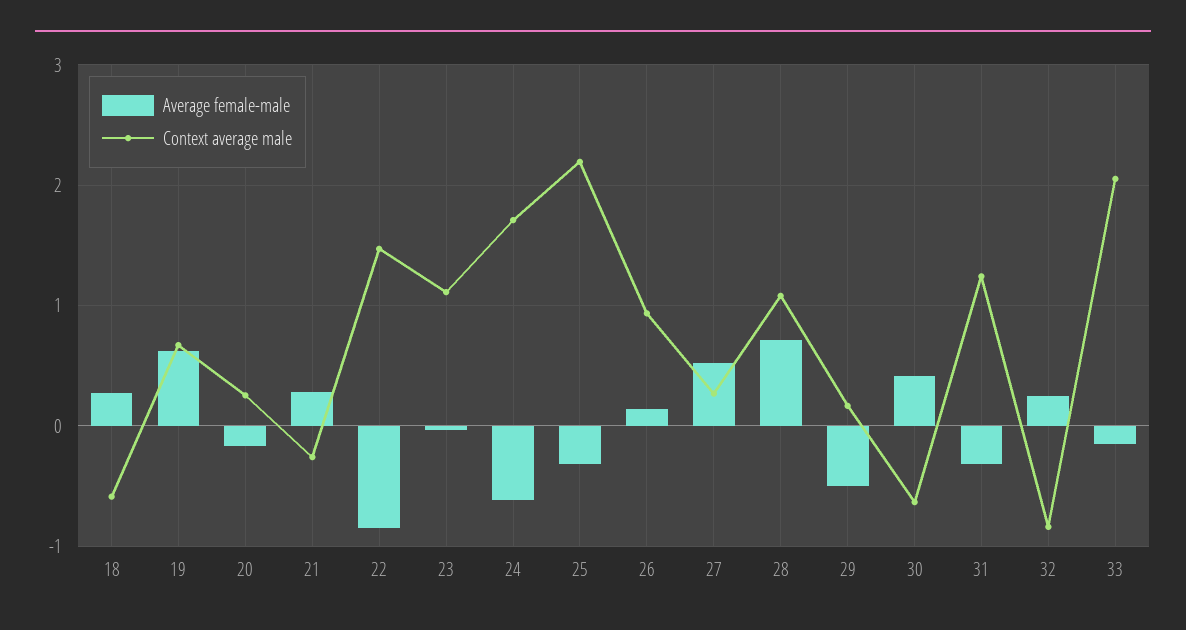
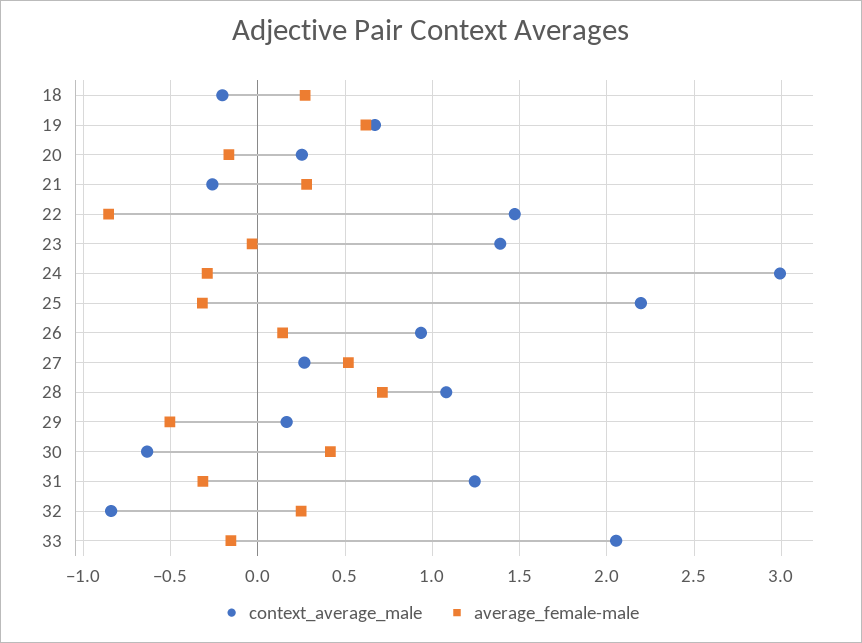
  {
    "Average female-male": {
      "18": 0.25,
      "19": 0.6,
      "20": -0.15,
      "21": 0.3,
      "22": -0.85,
      "23": -0.05,
-     "24": -0.6,
+     "24": -0.3,
      "25": -0.3,
      "26": 0.15,
      "27": 0.5,
      "28": 0.7,
      "29": -0.5,
      "30": 0.4,
      "31": -0.3,
      "32": 0.25,
      "33": -0.15
    },
    "Context average male": {
-     "18": -0.6,
+     "18": -0.2,
      "19": 0.65,
      "20": 0.25,
      "21": -0.25,
      "22": 1.45,
-     "23": 1.1,
+     "23": 1.4,
-     "24": 1.7,
+     "24": 3,
      "25": 2.2,
      "26": 0.95,
      "27": 0.25,
      "28": 1.1,
      "29": 0.15,
      "30": -0.65,
      "31": 1.25,
      "32": -0.85,
      "33": 2.05
    }
  }

